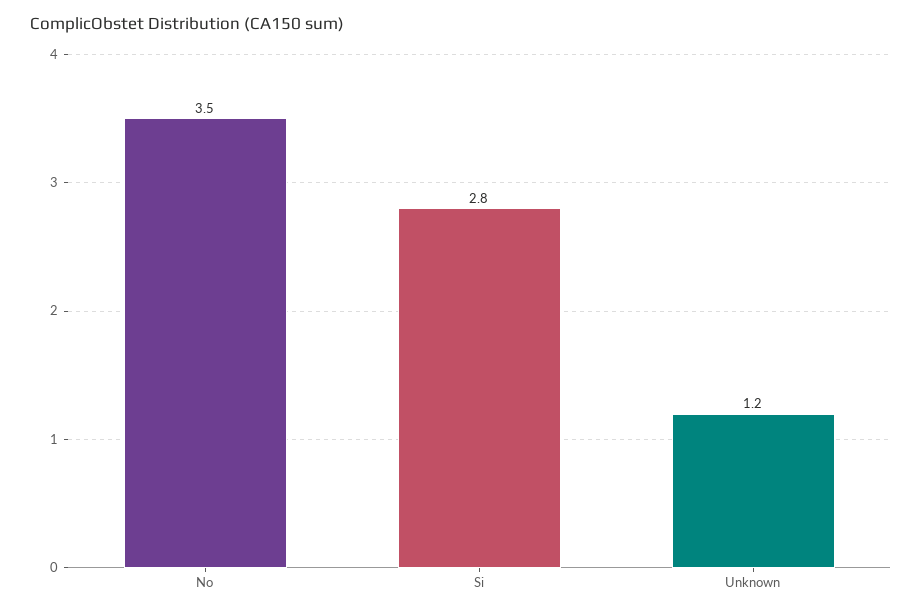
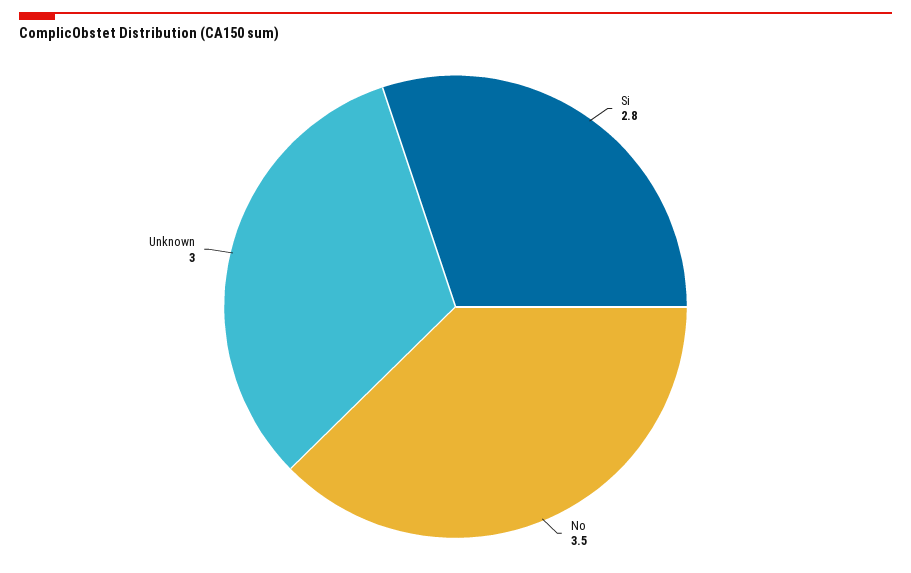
  {
    "No": 3.5,
    "Si": 2.8,
-   "Unknown": 1.2
+   "Unknown": 3
  }

